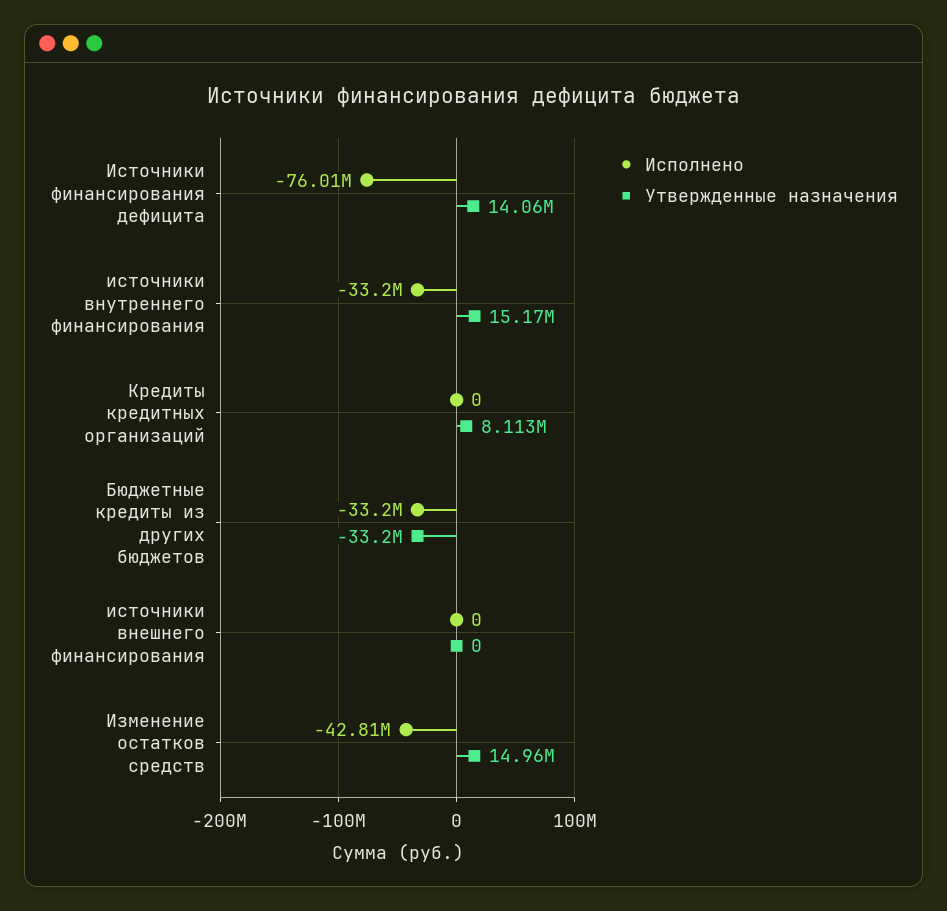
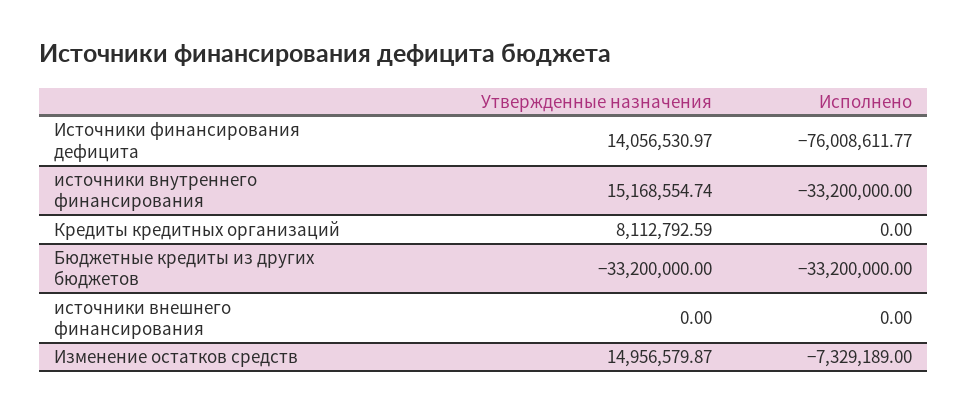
  {
    "Исполнено": {
      "Источники финансирования дефицита": -76008611.77,
      "источники внутреннего финансирования": -33200000,
      "Кредиты кредитных организаций": 0,
      "Бюджетные кредиты из других бюджетов": -33200000,
      "источники внешнего финансирования": 0,
-     "Изменение остатков средств": -42810000
+     "Изменение остатков средств": -7329189
    },
    "Утвержденные назначения": {
      "Источники финансирования дефицита": 14056530.97,
      "источники внутреннего финансирования": 15168554.74,
      "Кредиты кредитных организаций": 8112792.59,
      "Бюджетные кредиты из других бюджетов": -33200000,
      "источники внешнего финансирования": 0,
      "Изменение остатков средств": 14956579.87
    }
  }

